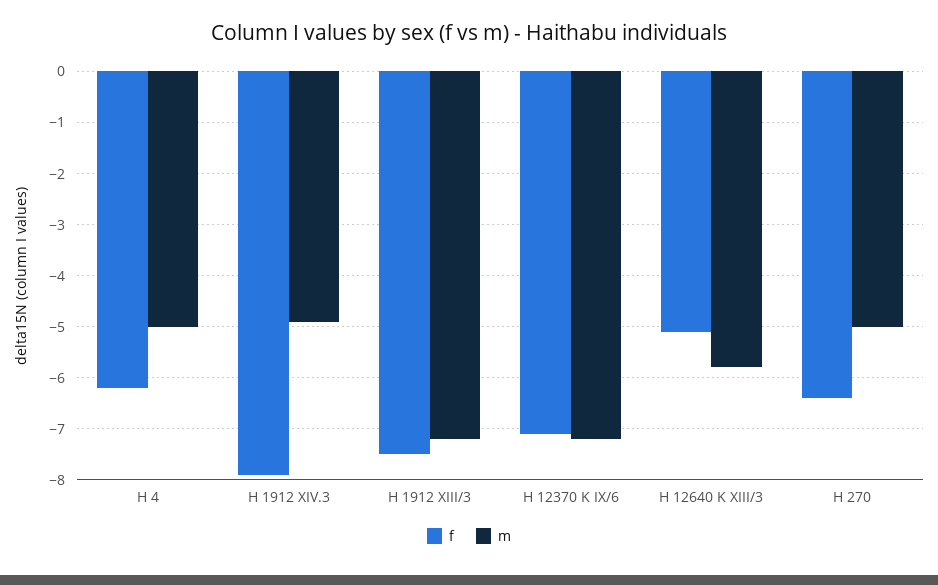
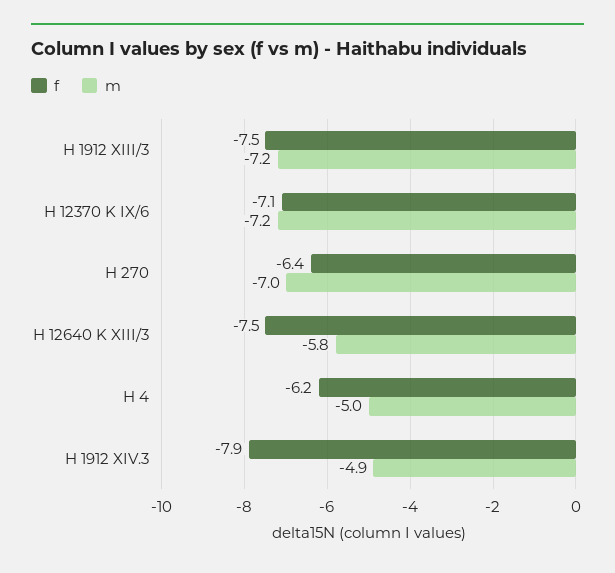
  {
    "f": {
      "H 4": -6.2,
      "H 1912 XIV.3": -7.9,
      "H 1912 XIII/3": -7.5,
      "H 12370 K IX/6": -7.1,
-     "H 12640 K XIII/3": -5,
+     "H 12640 K XIII/3": -7.5,
      "H 270": -6.4
    },
    "m": {
      "H 4": -5,
      "H 1912 XIV.3": -4.9,
      "H 1912 XIII/3": -7.2,
      "H 12370 K IX/6": -7.2,
      "H 12640 K XIII/3": -5.8,
-     "H 270": -5
+     "H 270": -7
    }
  }

